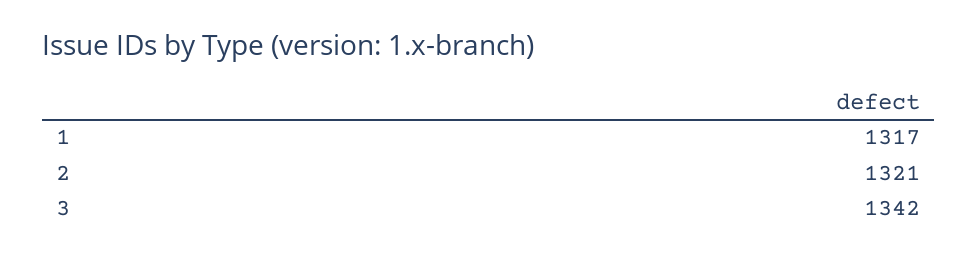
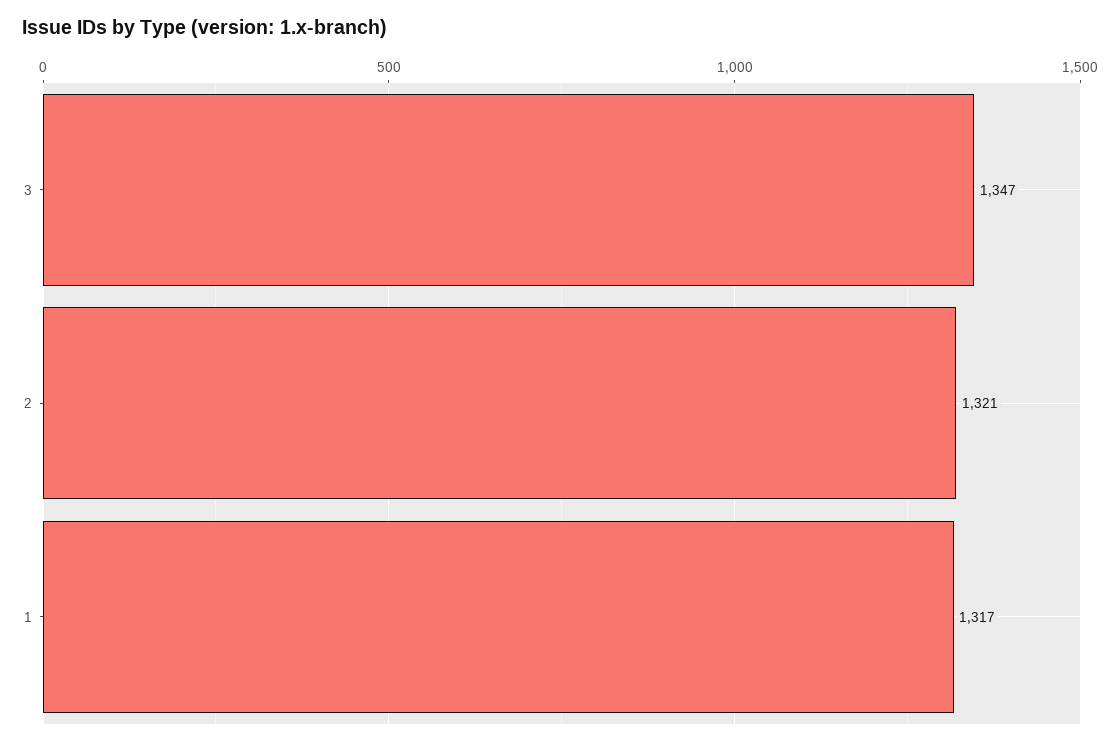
  {
    "1": 1317,
    "2": 1321,
-   "3": 1342
+   "3": 1347
  }

